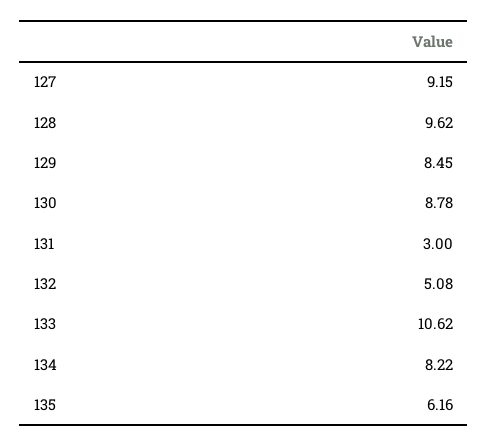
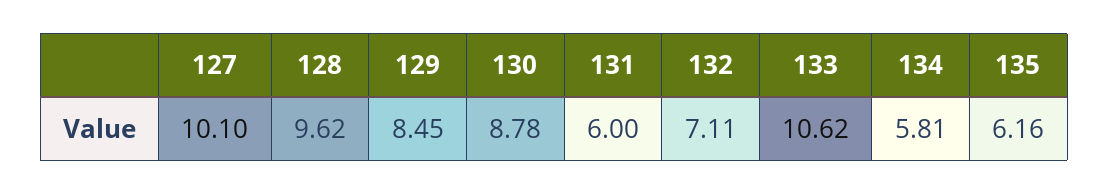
  {
-   "127": 9.15,
+   "127": 10.1,
    "128": 9.62,
    "129": 8.45,
    "130": 8.78,
-   "131": 3,
+   "131": 6,
-   "132": 5.08,
+   "132": 7.11,
    "133": 10.62,
-   "134": 8.22,
+   "134": 5.81,
    "135": 6.16
  }

